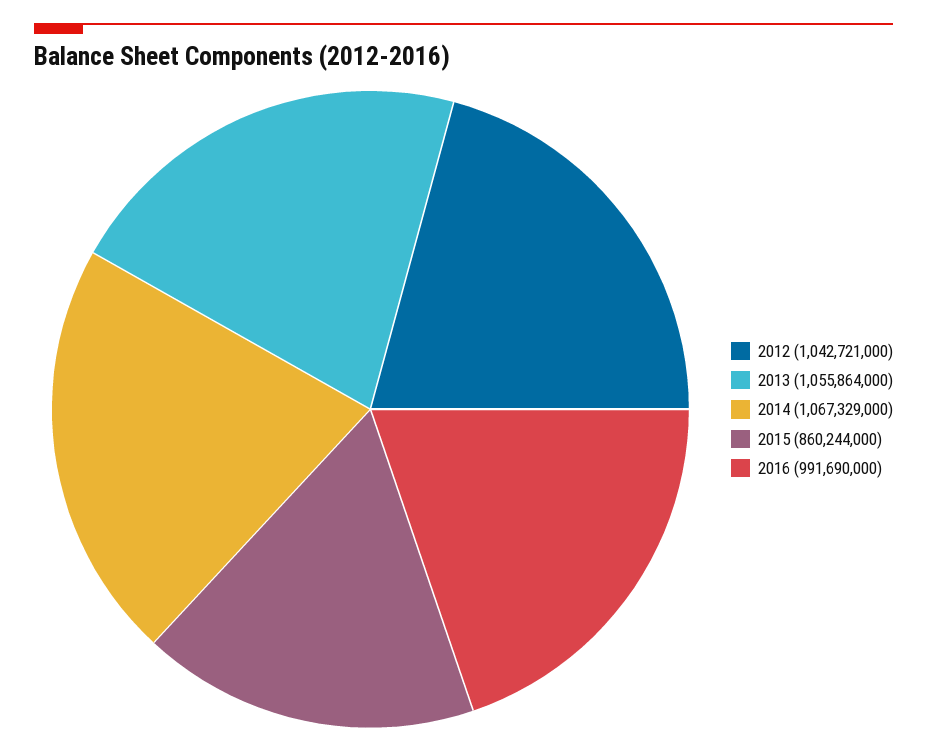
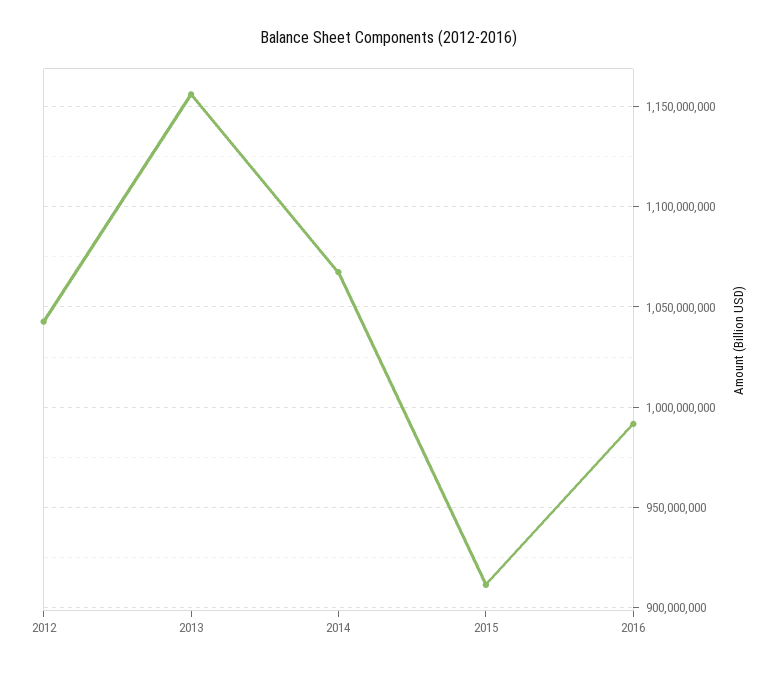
  {
    "2012": 1042721000,
-   "2013": 1055864000,
+   "2013": 1155000000,
    "2014": 1067329000,
-   "2015": 860244000,
+   "2015": 910000000,
    "2016": 991690000
  }

